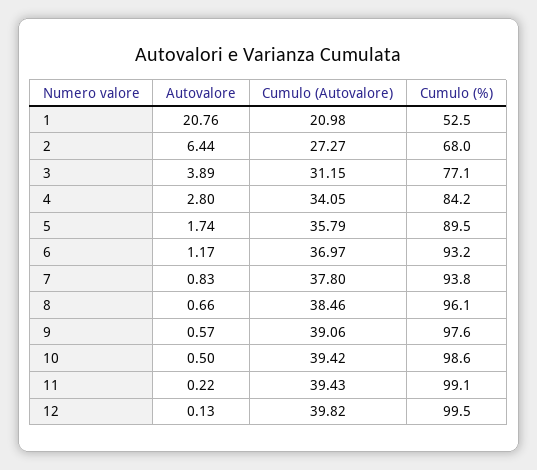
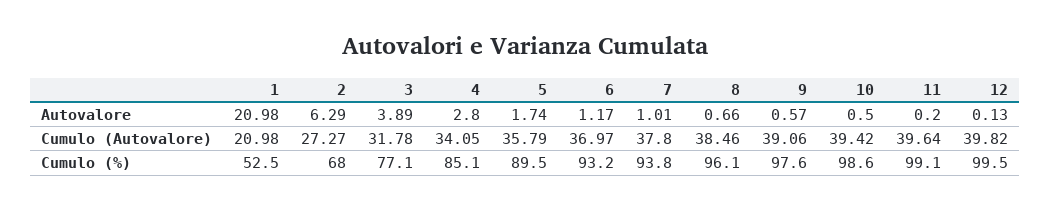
  {
    "Autovalore": {
-     "1": 20.76,
+     "1": 20.98,
-     "2": 6.44,
+     "2": 6.29,
      "3": 3.89,
      "4": 2.8,
      "5": 1.74,
      "6": 1.17,
-     "7": 0.83,
+     "7": 1.01,
      "8": 0.66,
      "9": 0.57,
      "10": 0.5,
-     "11": 0.22,
+     "11": 0.2,
      "12": 0.13
    },
    "Cumulo (Autovalore)": {
      "1": 20.98,
      "2": 27.27,
-     "3": 31.15,
+     "3": 31.78,
      "4": 34.05,
      "5": 35.79,
      "6": 36.97,
      "7": 37.8,
      "8": 38.46,
      "9": 39.06,
      "10": 39.42,
-     "11": 39.43,
+     "11": 39.64,
      "12": 39.82
    },
    "Cumulo (%)": {
      "1": 52.5,
      "2": 68,
      "3": 77.1,
-     "4": 84.2,
+     "4": 85.1,
      "5": 89.5,
      "6": 93.2,
      "7": 93.8,
      "8": 96.1,
      "9": 97.6,
      "10": 98.6,
      "11": 99.1,
      "12": 99.5
    }
  }

